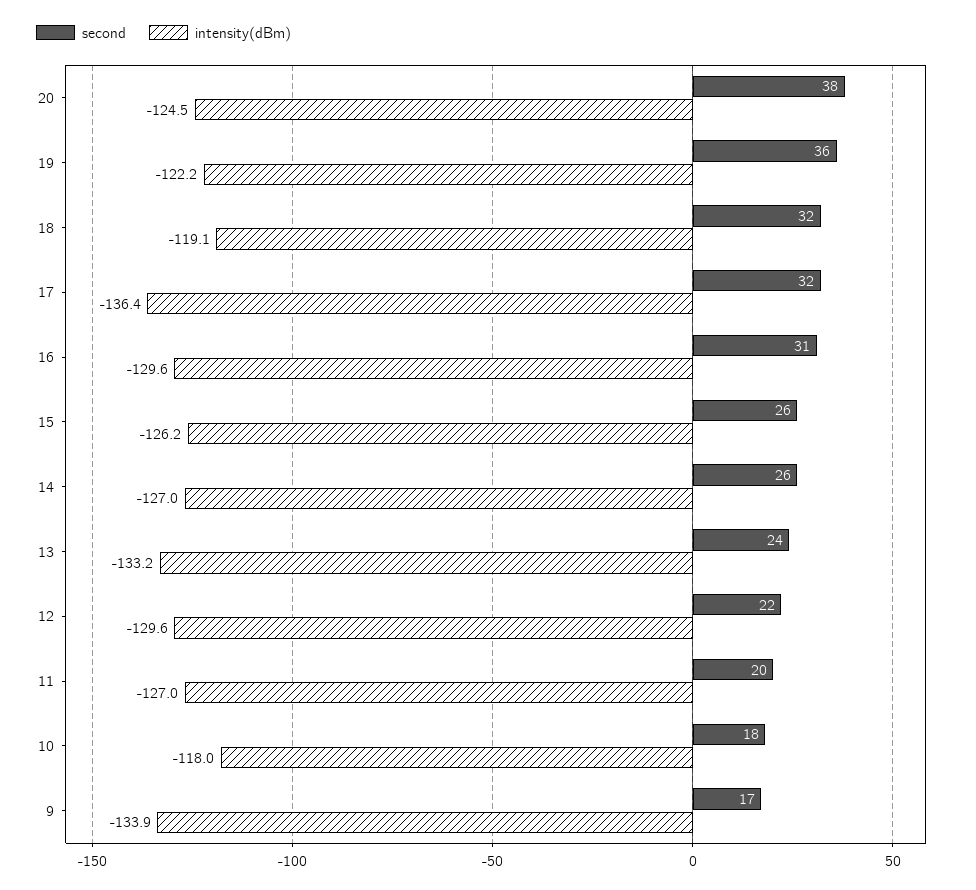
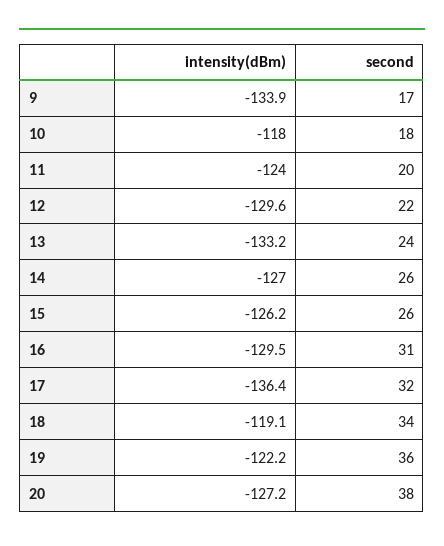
  {
    "second": {
      "20": 38,
      "19": 36,
-     "18": 32,
+     "18": 34,
      "17": 32,
      "16": 31,
      "15": 26,
      "14": 26,
      "13": 24,
      "12": 22,
      "11": 20,
      "10": 18,
      "9": 17
    },
    "intensity(dBm)": {
-     "20": -124.5,
+     "20": -127.2,
      "19": -122.2,
      "18": -119.1,
      "17": -136.4,
-     "16": -129.6,
+     "16": -129.5,
      "15": -126.2,
      "14": -127,
      "13": -133.2,
      "12": -129.6,
-     "11": -127,
+     "11": -124,
      "10": -118,
      "9": -133.9
    }
  }

